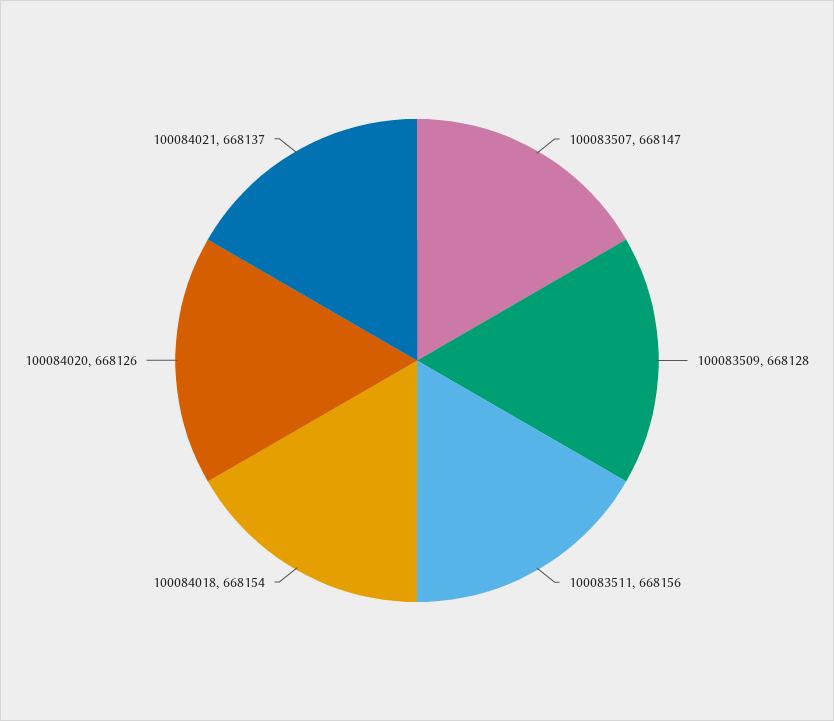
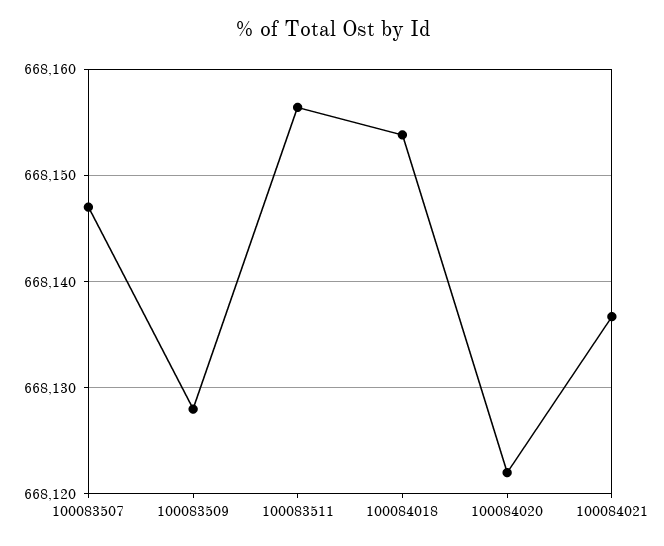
  {
    "100083507": 668147,
    "100083509": 668128,
    "100083511": 668156,
    "100084018": 668154,
-   "100084020": 668126,
+   "100084020": 668122,
    "100084021": 668137
  }

